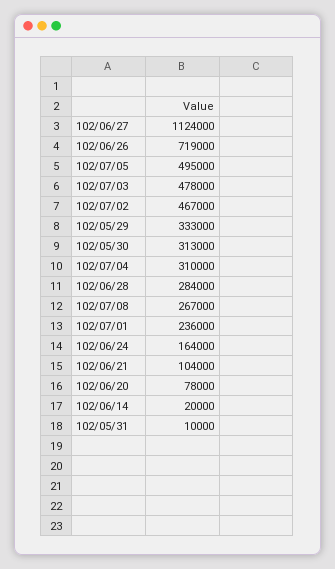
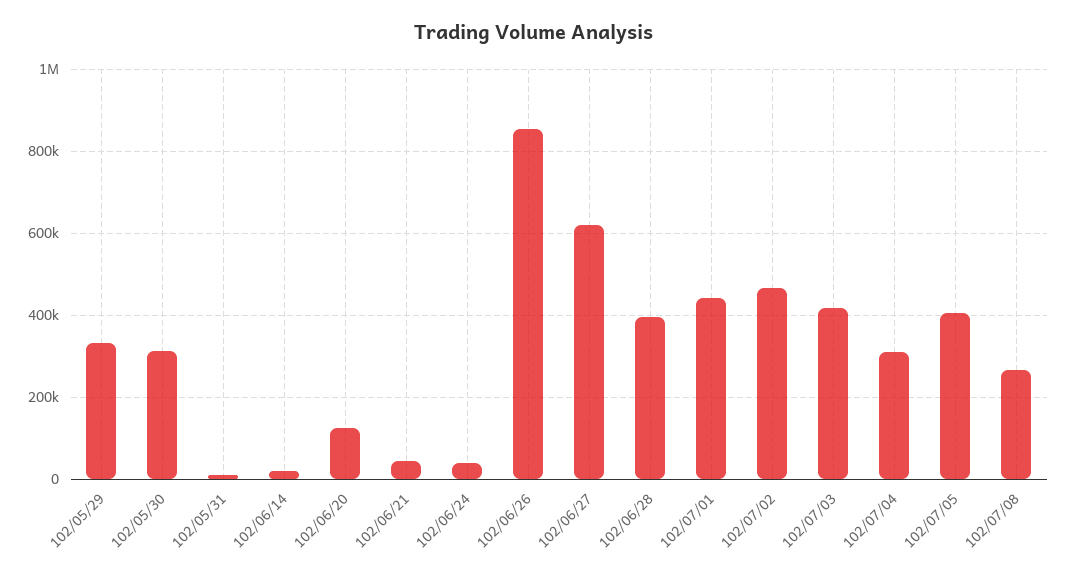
  {
-   "102/06/27": 1124000,
+   "102/06/27": 620000,
-   "102/06/26": 719000,
+   "102/06/26": 860000,
-   "102/07/05": 495000,
+   "102/07/05": 400000,
-   "102/07/03": 478000,
+   "102/07/03": 420000,
    "102/07/02": 467000,
    "102/05/29": 333000,
    "102/05/30": 313000,
    "102/07/04": 310000,
-   "102/06/28": 284000,
+   "102/06/28": 400000,
    "102/07/08": 267000,
-   "102/07/01": 236000,
+   "102/07/01": 440000,
-   "102/06/24": 164000,
+   "102/06/24": 40000,
-   "102/06/21": 104000,
+   "102/06/21": 40000,
-   "102/06/20": 78000,
+   "102/06/20": 120000,
    "102/06/14": 20000,
    "102/05/31": 10000
  }

